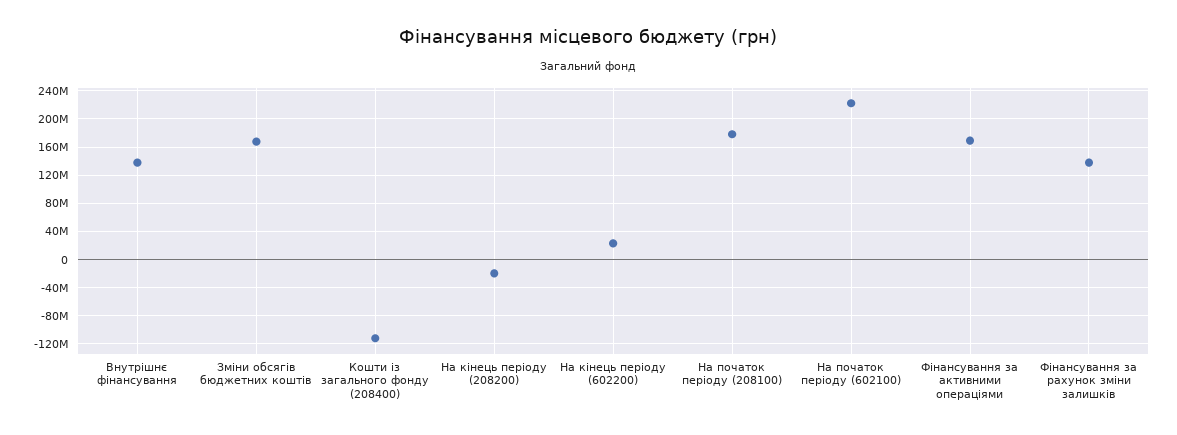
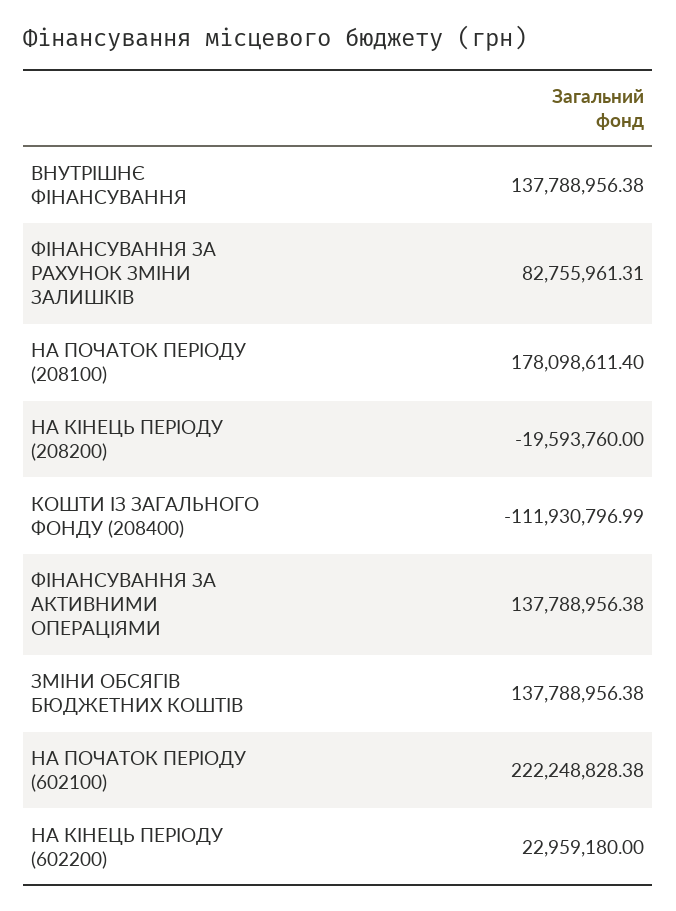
  {
    "Внутрішнє фінансування": 137788956.38,
-   "Зміни обсягів бюджетних коштів": 170000000,
+   "Зміни обсягів бюджетних коштів": 137788956.38,
    "Кошти із загального фонду (208400)": -111930796.99,
    "На кінець періоду (208200)": -19593760,
    "На кінець періоду (602200)": 22959180,
    "На початок періоду (208100)": 178098611.4,
    "На початок періоду (602100)": 222248828.38,
-   "Фінансування за активними операціями": 170000000,
+   "Фінансування за активними операціями": 137788956.38,
-   "Фінансування за рахунок зміни залишків": 140000000
+   "Фінансування за рахунок зміни залишків": 82755961.31
  }

